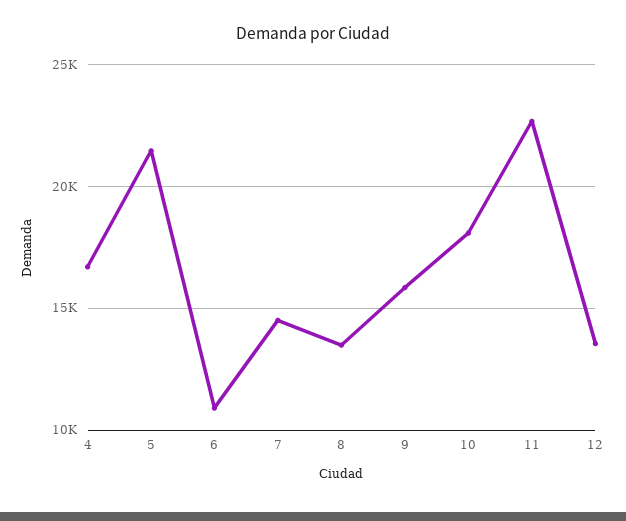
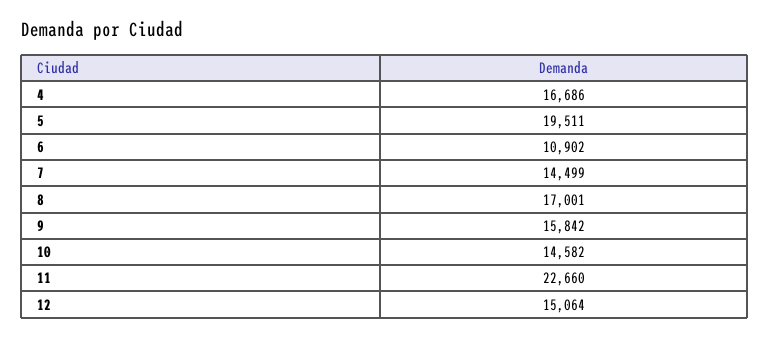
  {
    "4": 16686,
-   "5": 21500,
+   "5": 19511,
    "6": 10902,
    "7": 14499,
-   "8": 13500,
+   "8": 17001,
    "9": 15842,
-   "10": 18000,
+   "10": 14582,
    "11": 22660,
-   "12": 13500
+   "12": 15064
  }

